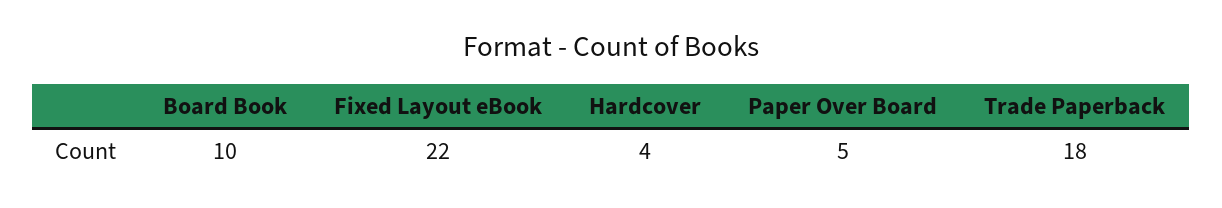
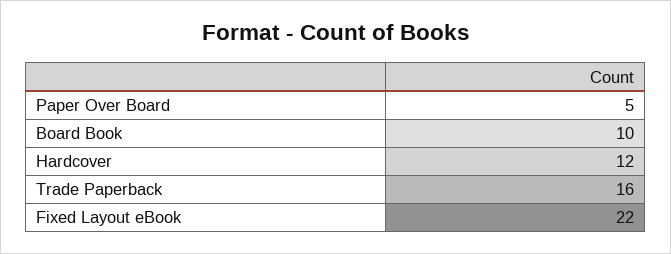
  {
    "Board Book": 10,
    "Fixed Layout eBook": 22,
-   "Hardcover": 4,
+   "Hardcover": 12,
    "Paper Over Board": 5,
-   "Trade Paperback": 18
+   "Trade Paperback": 16
  }

